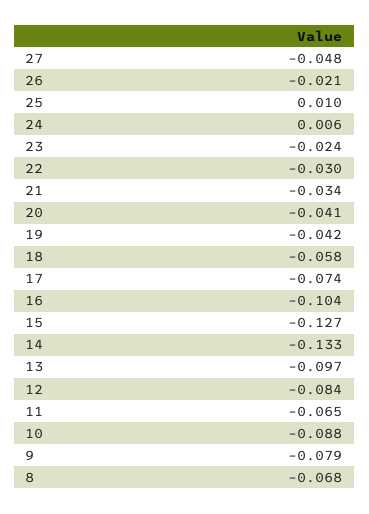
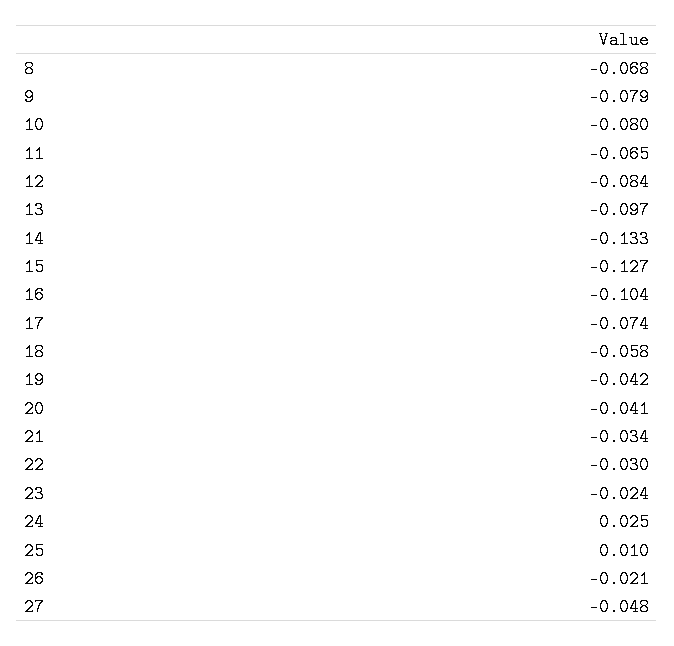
  {
    "27": -0.048,
    "26": -0.021,
    "25": 0.01,
-   "24": 0.006,
+   "24": 0.025,
    "23": -0.024,
    "22": -0.03,
    "21": -0.034,
    "20": -0.041,
    "19": -0.042,
    "18": -0.058,
    "17": -0.074,
    "16": -0.104,
    "15": -0.127,
    "14": -0.133,
    "13": -0.097,
    "12": -0.084,
    "11": -0.065,
-   "10": -0.088,
+   "10": -0.08,
    "9": -0.079,
    "8": -0.068
  }

